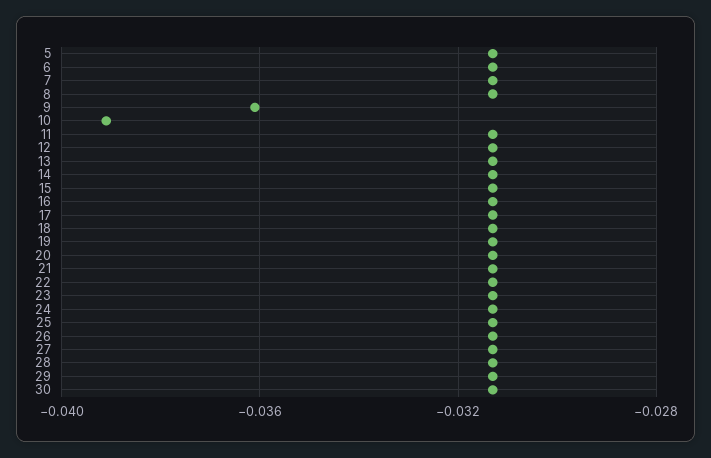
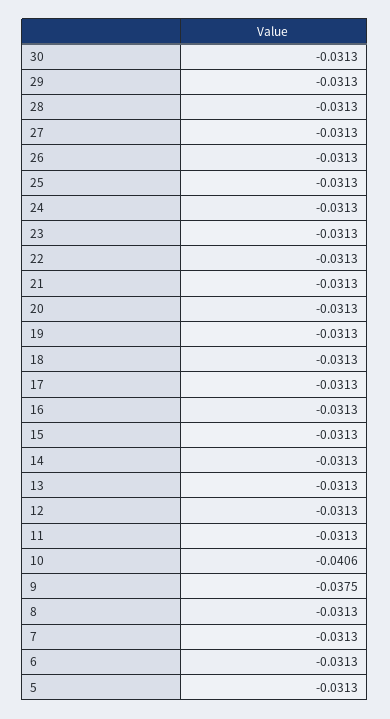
  {
    "5": -0.0313,
    "6": -0.0313,
    "7": -0.0313,
    "8": -0.0313,
-   "9": -0.036,
+   "9": -0.0375,
-   "10": -0.039,
+   "10": -0.0406,
    "11": -0.0313,
    "12": -0.0313,
    "13": -0.0313,
    "14": -0.0313,
    "15": -0.0313,
    "16": -0.0313,
    "17": -0.0313,
    "18": -0.0313,
    "19": -0.0313,
    "20": -0.0313,
    "21": -0.0313,
    "22": -0.0313,
    "23": -0.0313,
    "24": -0.0313,
    "25": -0.0313,
    "26": -0.0313,
    "27": -0.0313,
    "28": -0.0313,
    "29": -0.0313,
    "30": -0.0313
  }

